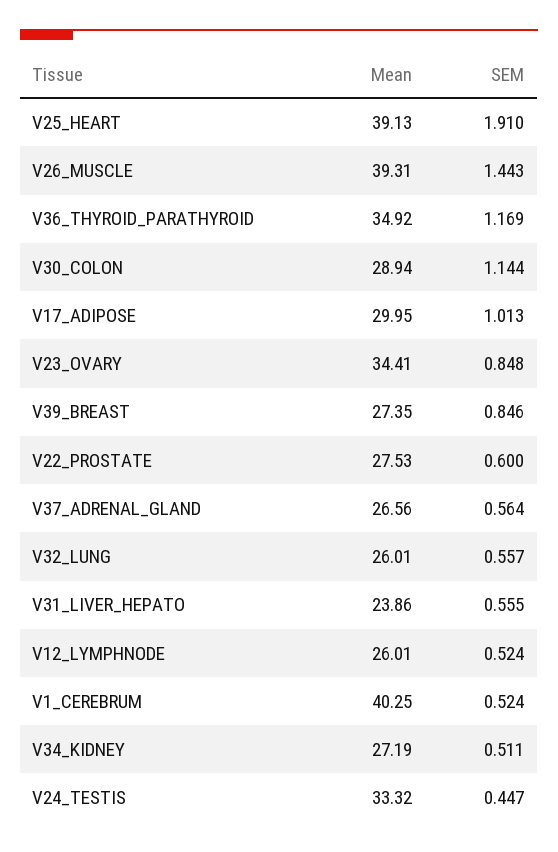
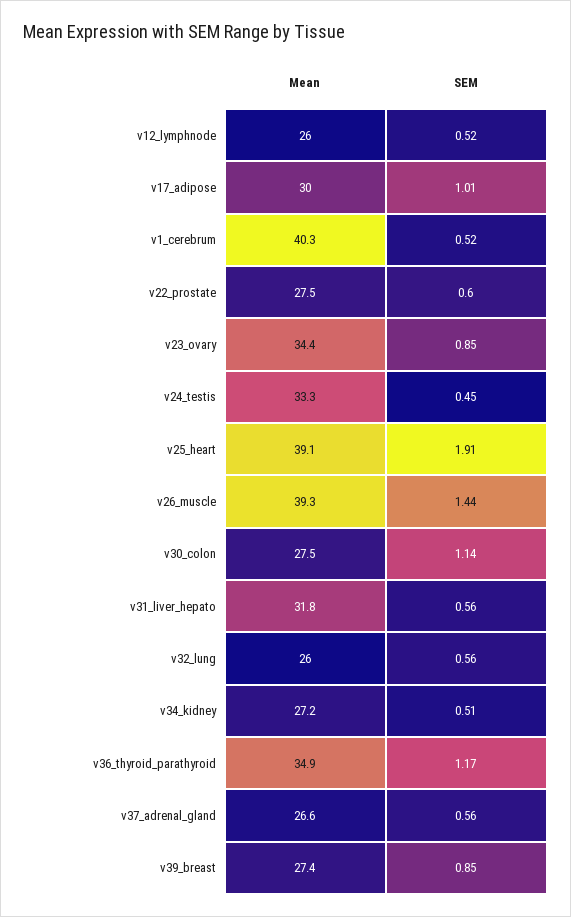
  {
    "Mean": {
      "V25_HEART": 39.13,
      "V26_MUSCLE": 39.31,
      "V36_THYROID_PARATHYROID": 34.92,
-     "V30_COLON": 28.94,
+     "V30_COLON": 27.5,
      "V17_ADIPOSE": 29.95,
      "V23_OVARY": 34.41,
      "V39_BREAST": 27.35,
      "V22_PROSTATE": 27.53,
      "V37_ADRENAL_GLAND": 26.56,
      "V32_LUNG": 26.01,
-     "V31_LIVER_HEPATO": 23.86,
+     "V31_LIVER_HEPATO": 31.8,
      "V12_LYMPHNODE": 26.01,
      "V1_CEREBRUM": 40.25,
      "V34_KIDNEY": 27.19,
      "V24_TESTIS": 33.32
    },
    "SEM": {
      "V25_HEART": 1.91,
      "V26_MUSCLE": 1.443,
      "V36_THYROID_PARATHYROID": 1.169,
      "V30_COLON": 1.144,
      "V17_ADIPOSE": 1.013,
      "V23_OVARY": 0.848,
      "V39_BREAST": 0.846,
      "V22_PROSTATE": 0.6,
      "V37_ADRENAL_GLAND": 0.564,
      "V32_LUNG": 0.557,
      "V31_LIVER_HEPATO": 0.555,
      "V12_LYMPHNODE": 0.524,
      "V1_CEREBRUM": 0.524,
      "V34_KIDNEY": 0.511,
      "V24_TESTIS": 0.447
    }
  }

